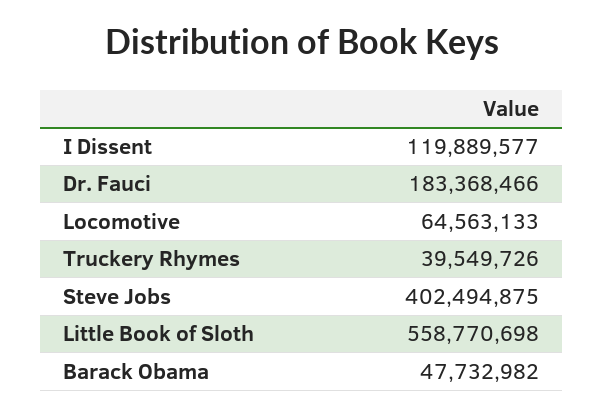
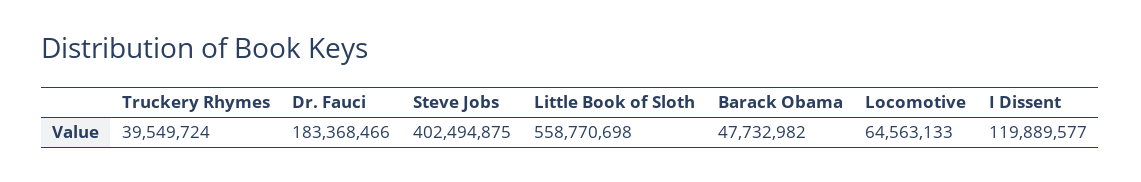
  {
    "I Dissent": 119889577,
    "Dr. Fauci": 183368466,
    "Locomotive": 64563133,
-   "Truckery Rhymes": 39549726,
+   "Truckery Rhymes": 39549724,
    "Steve Jobs": 402494875,
    "Little Book of Sloth": 558770698,
    "Barack Obama": 47732982
  }

